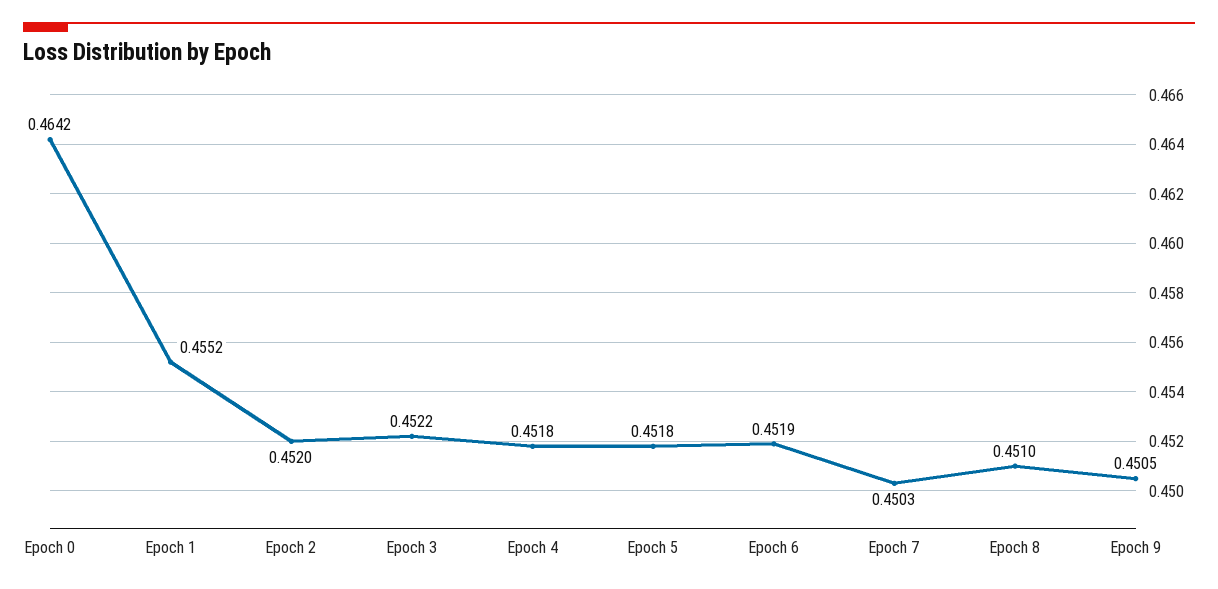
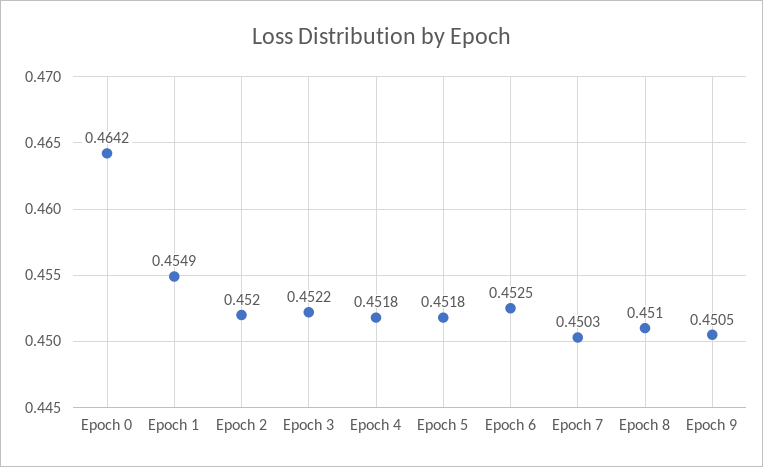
  {
    "Epoch 0": 0.4642,
-   "Epoch 1": 0.4552,
+   "Epoch 1": 0.4549,
    "Epoch 2": 0.452,
    "Epoch 3": 0.4522,
    "Epoch 4": 0.4518,
    "Epoch 5": 0.4518,
-   "Epoch 6": 0.4519,
+   "Epoch 6": 0.4525,
    "Epoch 7": 0.4503,
    "Epoch 8": 0.451,
    "Epoch 9": 0.4505
  }

